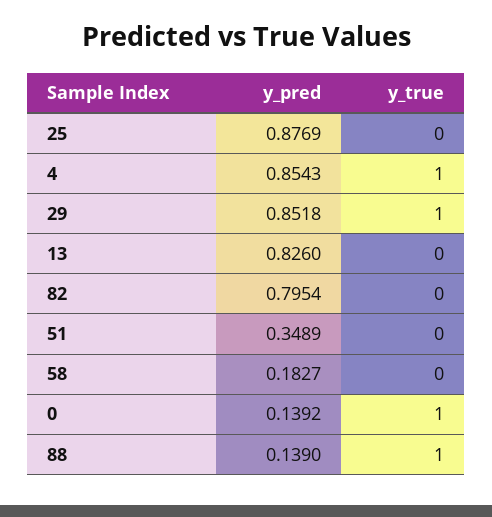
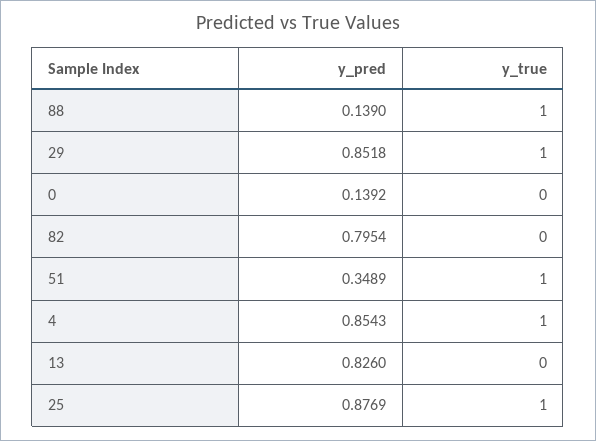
  {
    "y_pred": {
      "25": 0.8769,
      "4": 0.8543,
      "29": 0.8518,
      "13": 0.826,
      "82": 0.7954,
      "51": 0.3489,
-     "58": 0.1827,
      "0": 0.1392,
      "88": 0.139
    },
    "y_true": {
-     "25": 0,
+     "25": 1,
      "4": 1,
      "29": 1,
      "13": 0,
      "82": 0,
-     "51": 0,
+     "51": 1,
-     "58": 0,
-     "0": 1,
+     "0": 0,
      "88": 1
    }
  }

